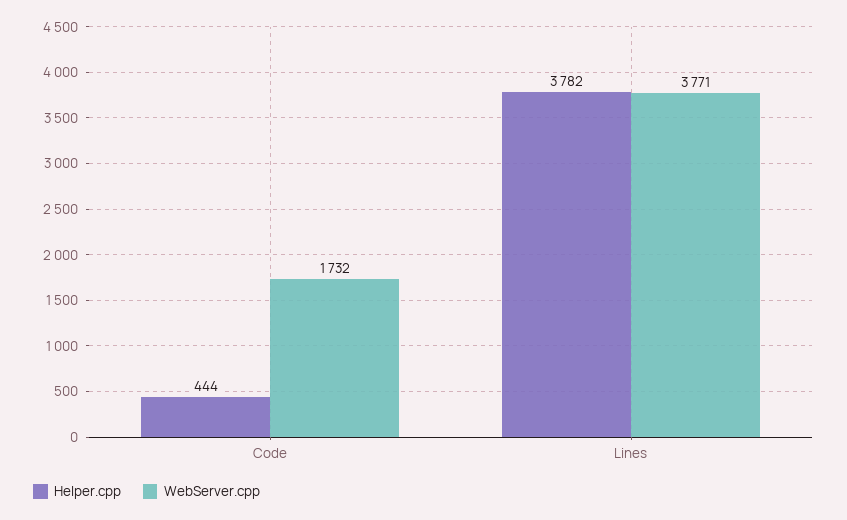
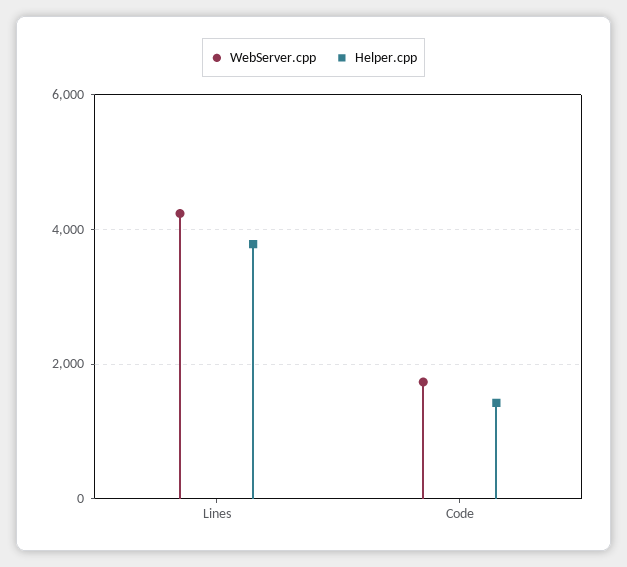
  {
    "Helper.cpp": {
-     "Code": 444,
+     "Code": 1400,
      "Lines": 3782
    },
    "WebServer.cpp": {
      "Code": 1732,
-     "Lines": 3771
+     "Lines": 4200
    }
  }

